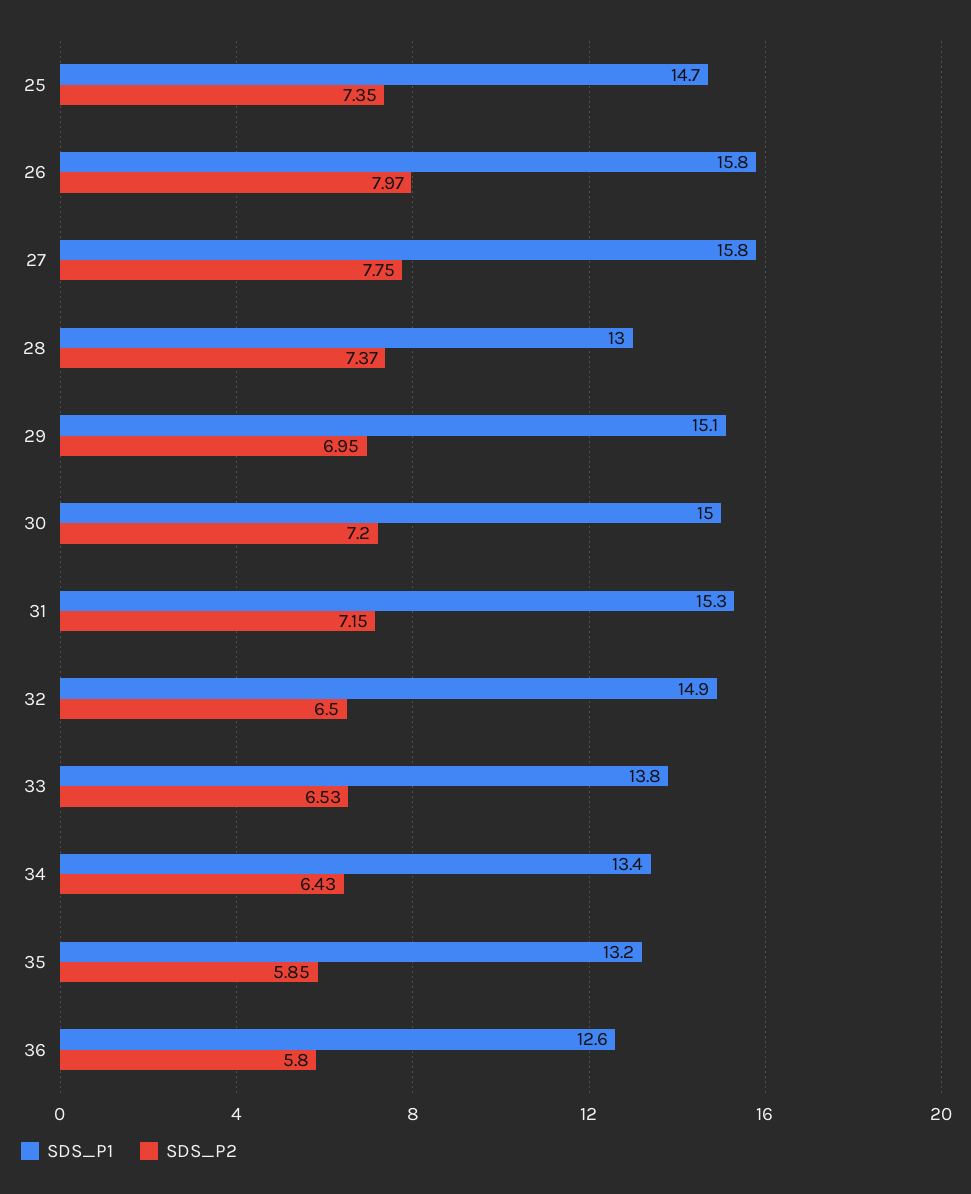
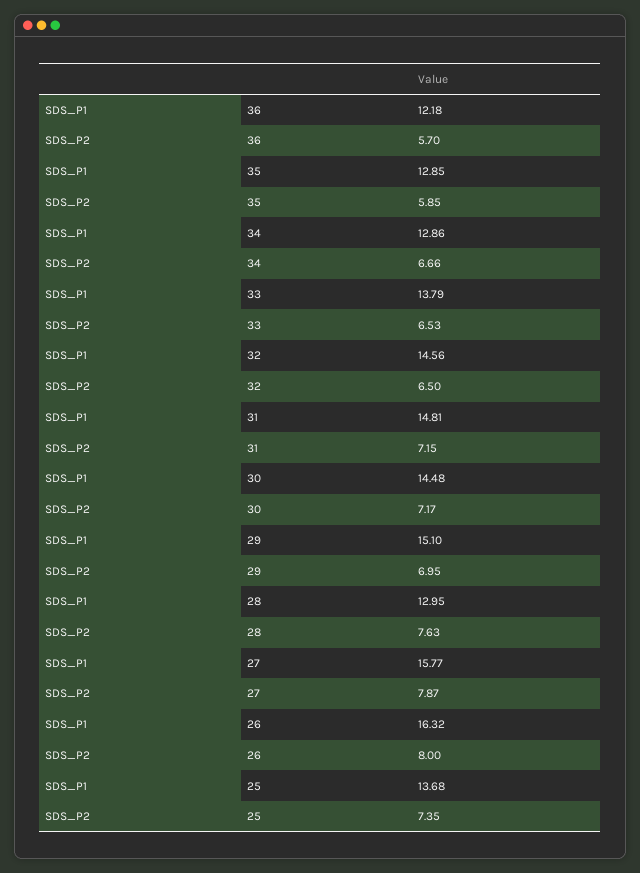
  {
    "SDS_P1": {
-     "25": 14.7,
+     "25": 13.68,
-     "26": 15.8,
+     "26": 16.32,
      "27": 15.77,
      "28": 12.95,
      "29": 15.1,
-     "30": 15,
+     "30": 14.48,
-     "31": 15.3,
+     "31": 14.81,
-     "32": 14.9,
+     "32": 14.56,
      "33": 13.79,
-     "34": 13.4,
+     "34": 12.86,
-     "35": 13.2,
+     "35": 12.85,
-     "36": 12.6
+     "36": 12.18
    },
    "SDS_P2": {
      "25": 7.35,
-     "26": 7.97,
+     "26": 8,
-     "27": 7.75,
+     "27": 7.87,
-     "28": 7.37,
+     "28": 7.63,
      "29": 6.95,
-     "30": 7.2,
+     "30": 7.17,
      "31": 7.15,
      "32": 6.5,
      "33": 6.53,
-     "34": 6.43,
+     "34": 6.66,
      "35": 5.85,
-     "36": 5.8
+     "36": 5.7
    }
  }

